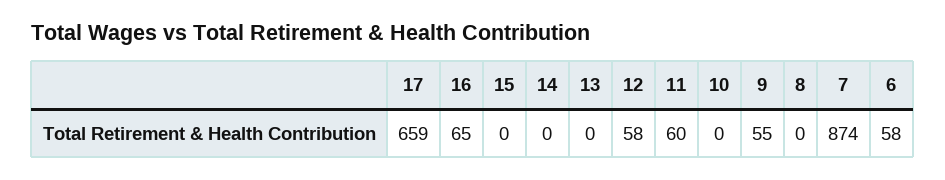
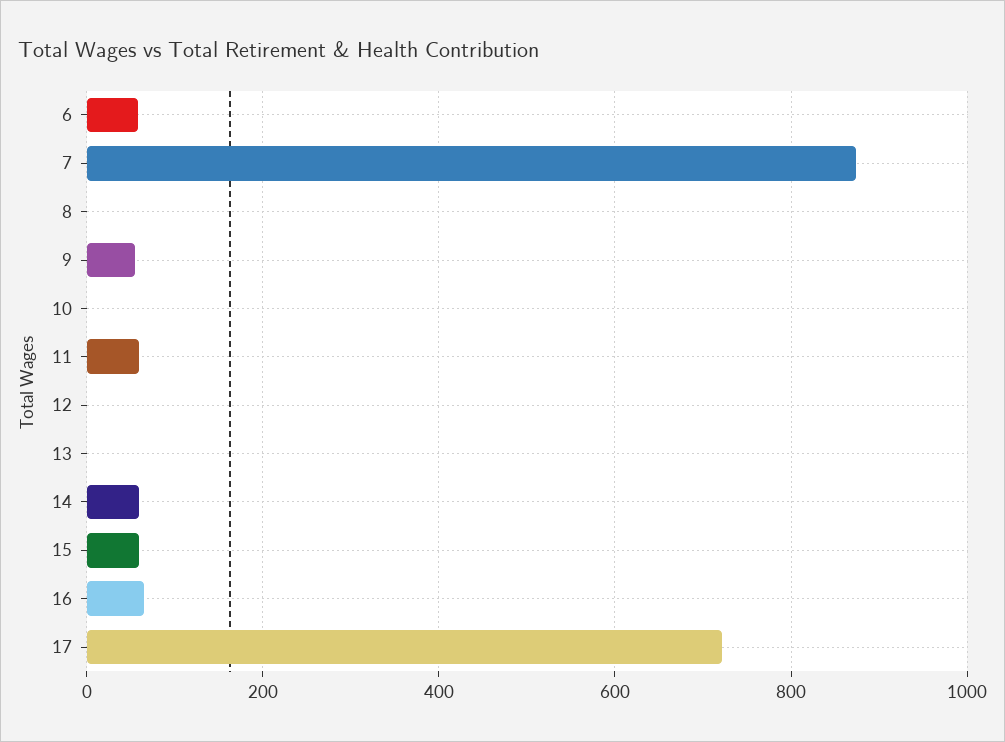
  {
-   "17": 659,
+   "17": 720,
    "16": 65,
-   "15": 0,
+   "15": 60,
-   "14": 0,
+   "14": 60,
    "13": 0,
-   "12": 58,
+   "12": 0,
    "11": 60,
    "10": 0,
    "9": 55,
    "8": 0,
    "7": 874,
    "6": 58
  }

